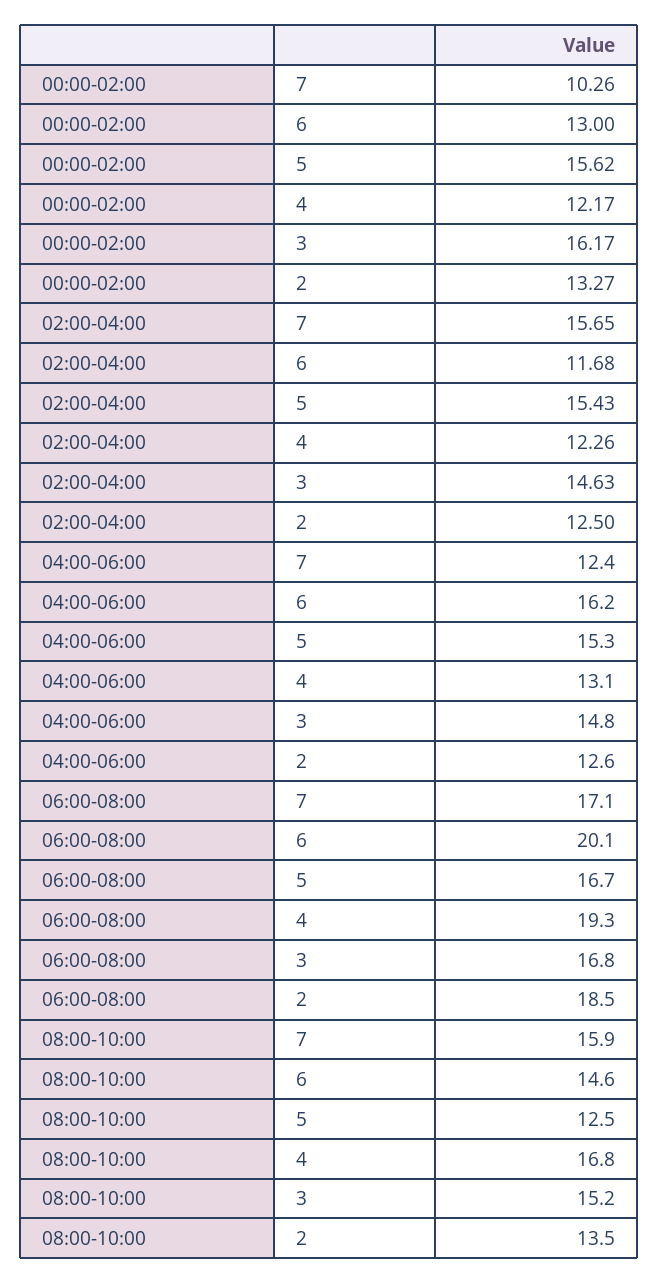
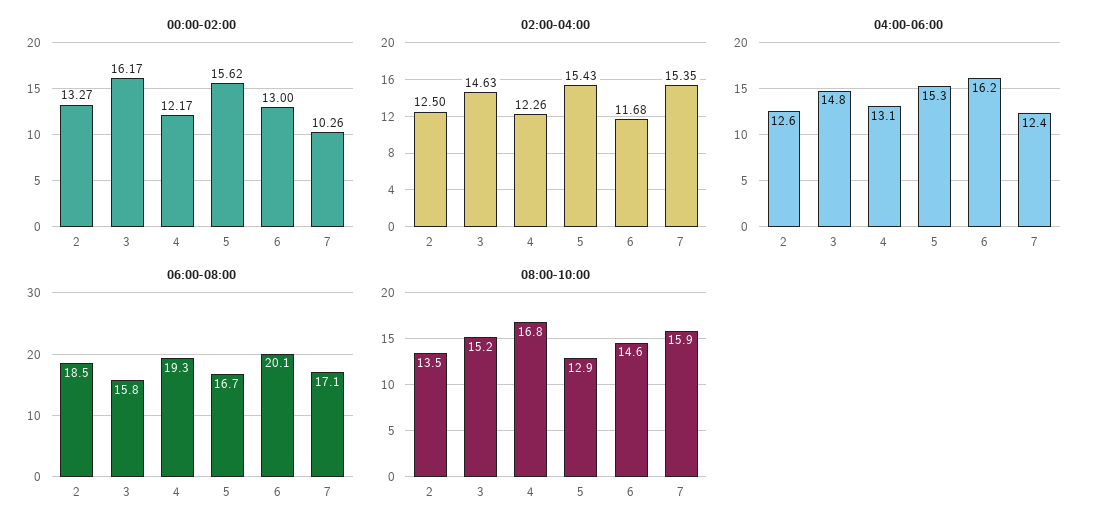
  {
    "00:00-02:00": {
      "7": 10.26,
      "6": 13,
      "5": 15.62,
      "4": 12.17,
      "3": 16.17,
      "2": 13.27
    },
    "02:00-04:00": {
-     "7": 15.65,
+     "7": 15.35,
      "6": 11.68,
      "5": 15.43,
      "4": 12.26,
      "3": 14.63,
      "2": 12.5
    },
    "04:00-06:00": {
      "7": 12.4,
      "6": 16.2,
      "5": 15.3,
      "4": 13.1,
      "3": 14.8,
      "2": 12.6
    },
    "06:00-08:00": {
      "7": 17.1,
      "6": 20.1,
      "5": 16.7,
      "4": 19.3,
-     "3": 16.8,
+     "3": 15.8,
      "2": 18.5
    },
    "08:00-10:00": {
      "7": 15.9,
      "6": 14.6,
-     "5": 12.5,
+     "5": 12.9,
      "4": 16.8,
      "3": 15.2,
      "2": 13.5
    }
  }

